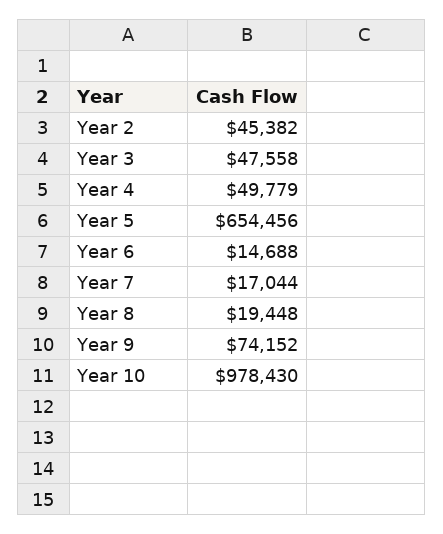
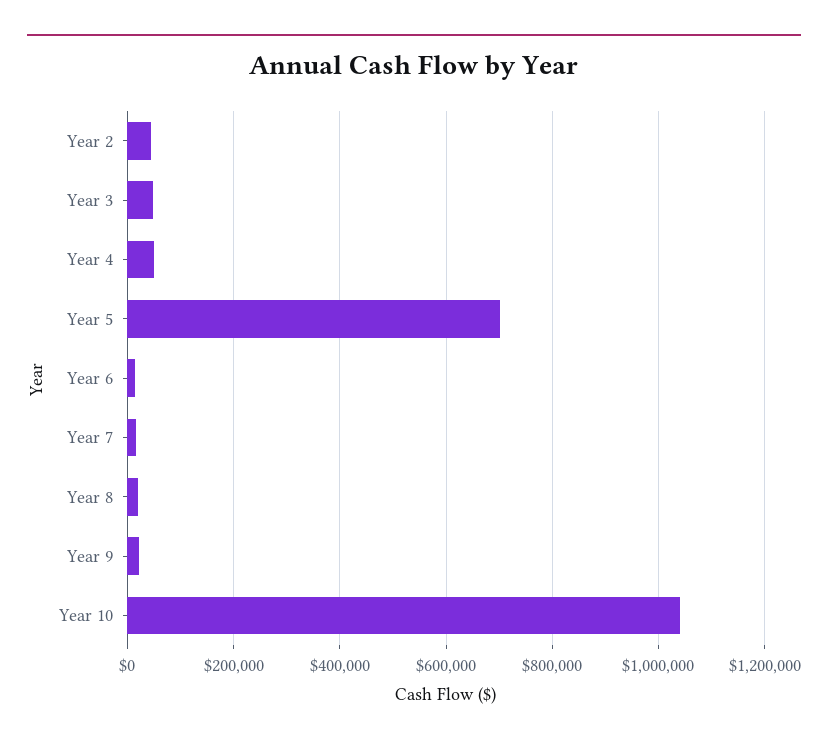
  {
    "Year 2": 45382,
    "Year 3": 47558,
    "Year 4": 49779,
-   "Year 5": 654456,
+   "Year 5": 700000,
    "Year 6": 14688,
    "Year 7": 17044,
    "Year 8": 19448,
-   "Year 9": 74152,
+   "Year 9": 20000,
-   "Year 10": 978430
+   "Year 10": 1040000
  }

